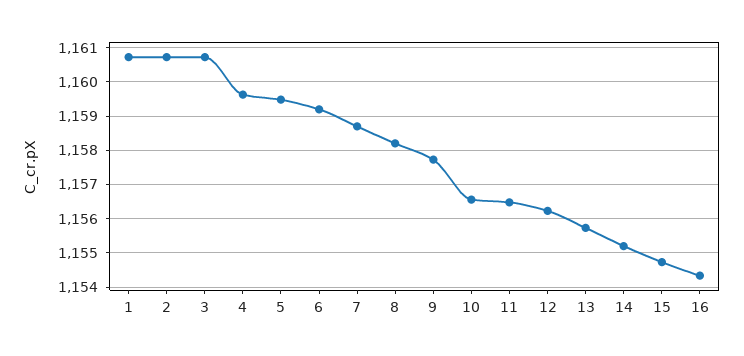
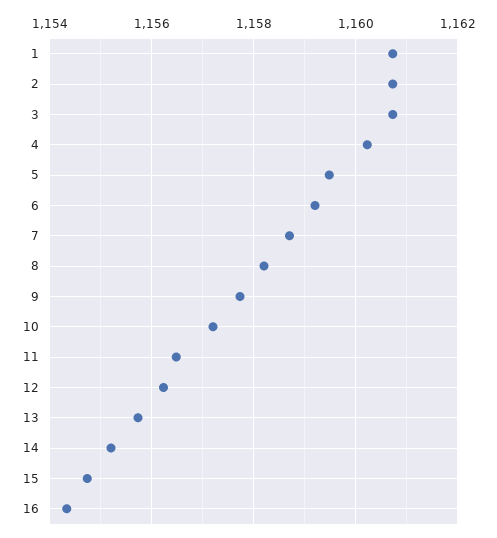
  {
    "1": 1160.8,
    "2": 1160.8,
    "3": 1160.8,
-   "4": 1159.6,
+   "4": 1160.2,
    "5": 1159.4,
    "6": 1159.2,
    "7": 1158.8,
    "8": 1158.2,
    "9": 1157.8,
-   "10": 1156.6,
+   "10": 1157.2,
    "11": 1156.4,
    "12": 1156.2,
    "13": 1155.8,
    "14": 1155.2,
    "15": 1154.8,
    "16": 1154.4
  }

